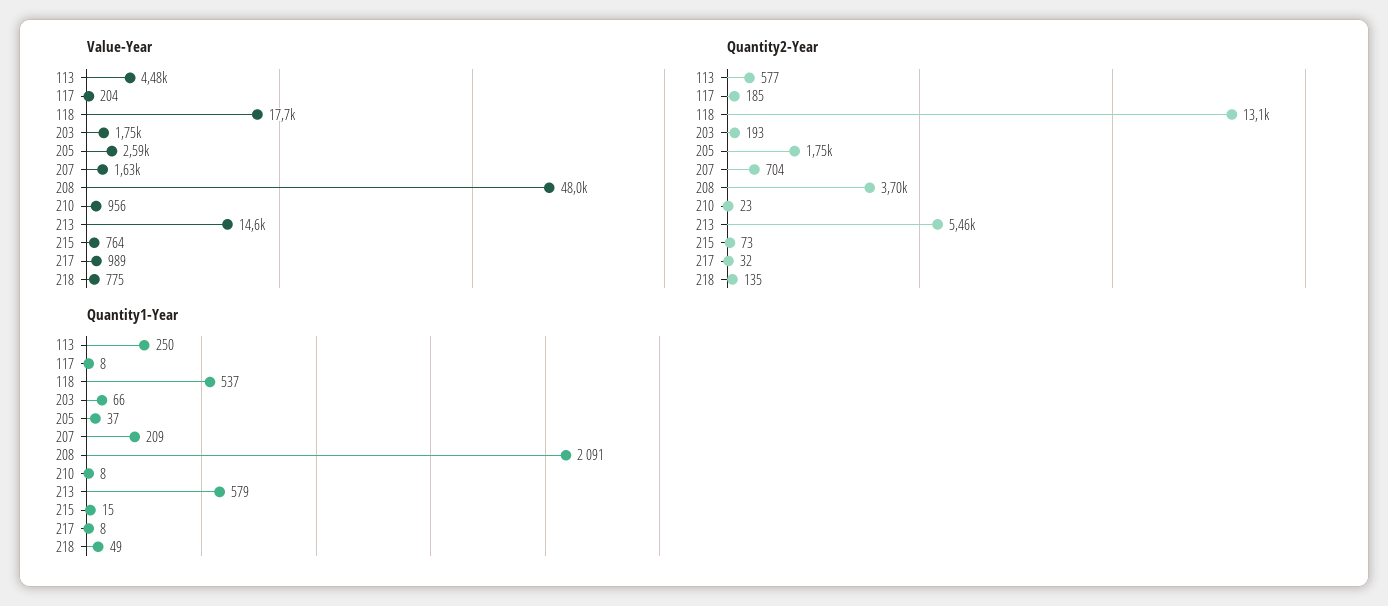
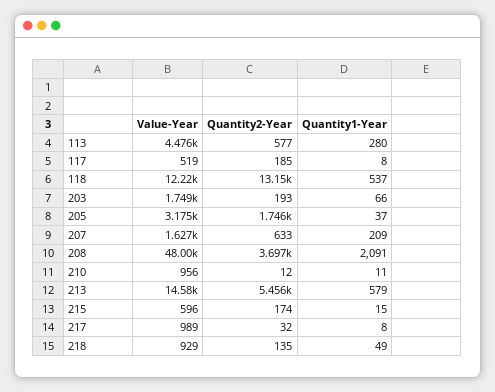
  {
    "Value-Year": {
      "113": 4476,
-     "117": 204,
+     "117": 519,
-     "118": 17700,
+     "118": 12220,
      "203": 1749,
-     "205": 2590,
+     "205": 3175,
      "207": 1627,
      "208": 48000,
      "210": 956,
      "213": 14580,
-     "215": 764,
+     "215": 596,
      "217": 989,
-     "218": 775
+     "218": 929
    },
    "Quantity2-Year": {
      "113": 577,
      "117": 185,
      "118": 13150,
      "203": 193,
      "205": 1746,
-     "207": 704,
+     "207": 633,
      "208": 3697,
-     "210": 23,
+     "210": 12,
      "213": 5456,
-     "215": 73,
+     "215": 174,
      "217": 32,
      "218": 135
    },
    "Quantity1-Year": {
-     "113": 250,
+     "113": 280,
      "117": 8,
      "118": 537,
      "203": 66,
      "205": 37,
      "207": 209,
      "208": 2091,
-     "210": 8,
+     "210": 11,
      "213": 579,
      "215": 15,
      "217": 8,
      "218": 49
    }
  }

